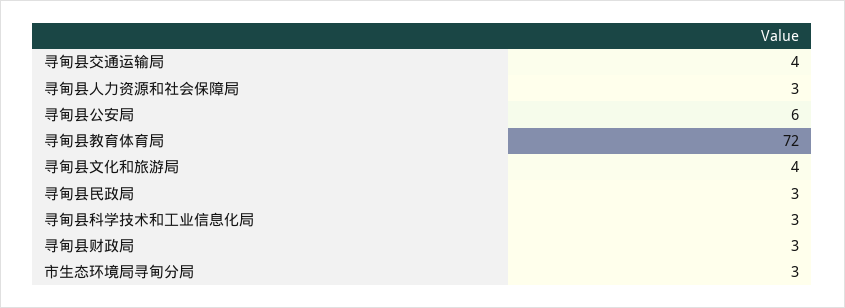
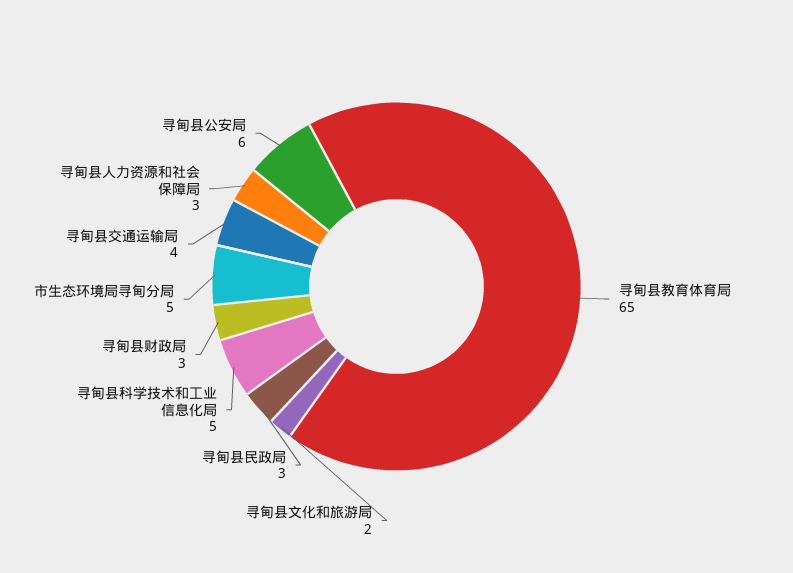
  {
    "寻甸县交通运输局": 4,
    "寻甸县人力资源和社会保障局": 3,
    "寻甸县公安局": 6,
-   "寻甸县教育体育局": 72,
+   "寻甸县教育体育局": 65,
-   "寻甸县文化和旅游局": 4,
+   "寻甸县文化和旅游局": 2,
    "寻甸县民政局": 3,
-   "寻甸县科学技术和工业信息化局": 3,
+   "寻甸县科学技术和工业信息化局": 5,
    "寻甸县财政局": 3,
-   "市生态环境局寻甸分局": 3
+   "市生态环境局寻甸分局": 5
  }

